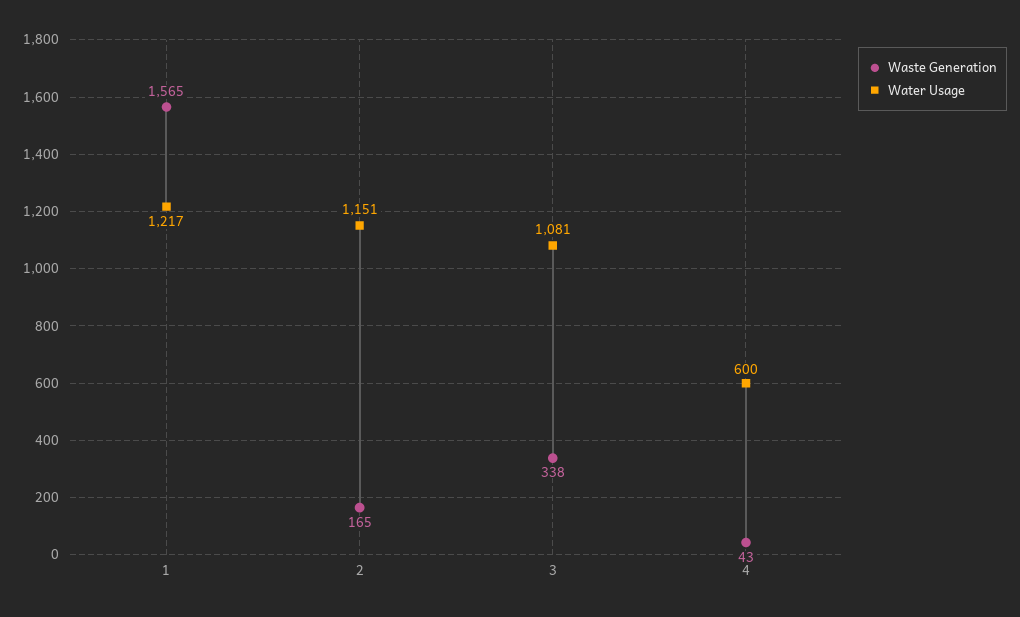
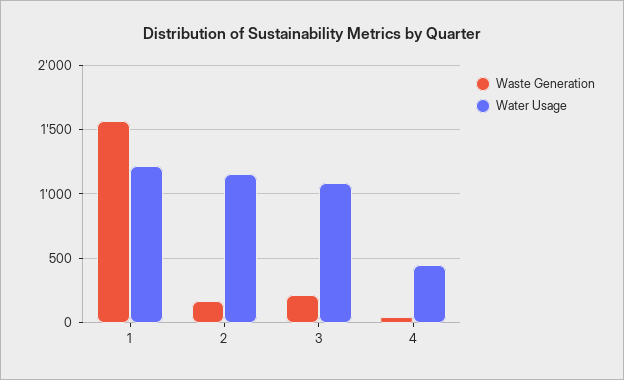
  {
    "Waste Generation": {
      "1": 1565,
      "2": 165,
-     "3": 338,
+     "3": 200,
      "4": 43
    },
    "Water Usage": {
      "1": 1217,
      "2": 1151,
      "3": 1081,
-     "4": 600
+     "4": 450
    }
  }

